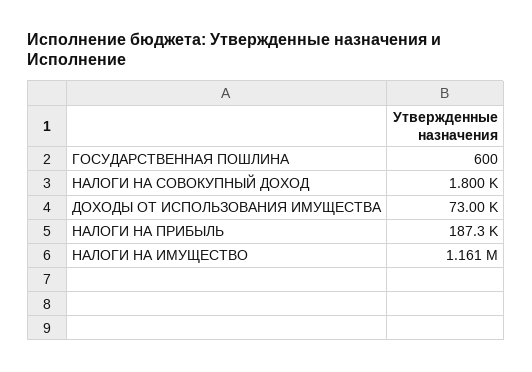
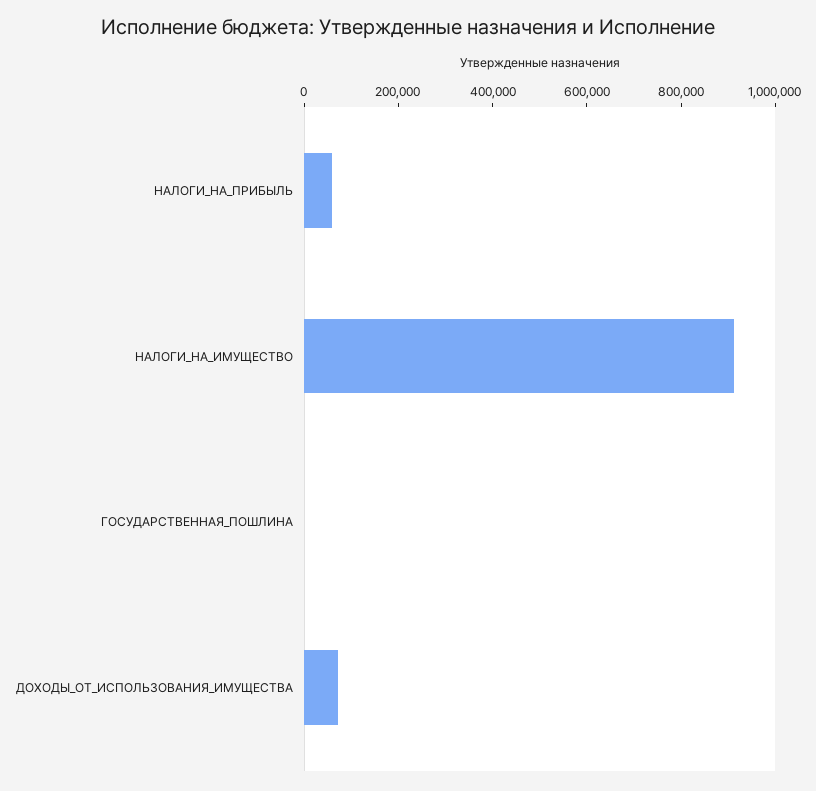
  {
    "ГОСУДАРСТВЕННАЯ ПОШЛИНА": 600,
-   "НАЛОГИ НА СОВОКУПНЫЙ ДОХОД": 1800,
    "ДОХОДЫ ОТ ИСПОЛЬЗОВАНИЯ ИМУЩЕСТВА": 73000,
-   "НАЛОГИ НА ПРИБЫЛЬ": 187300,
+   "НАЛОГИ НА ПРИБЫЛЬ": 50000,
-   "НАЛОГИ НА ИМУЩЕСТВО": 1161000
+   "НАЛОГИ НА ИМУЩЕСТВО": 900000
  }

